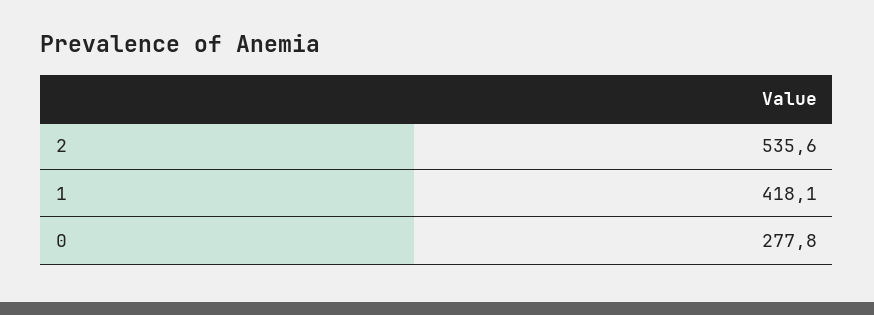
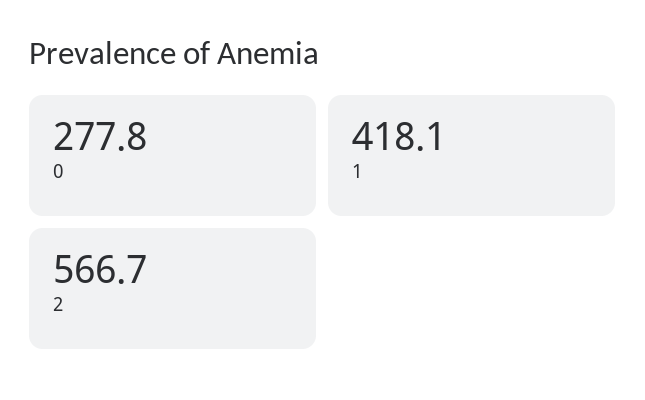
  {
-   "2": 535.6,
+   "2": 566.7,
    "1": 418.1,
    "0": 277.8
  }

